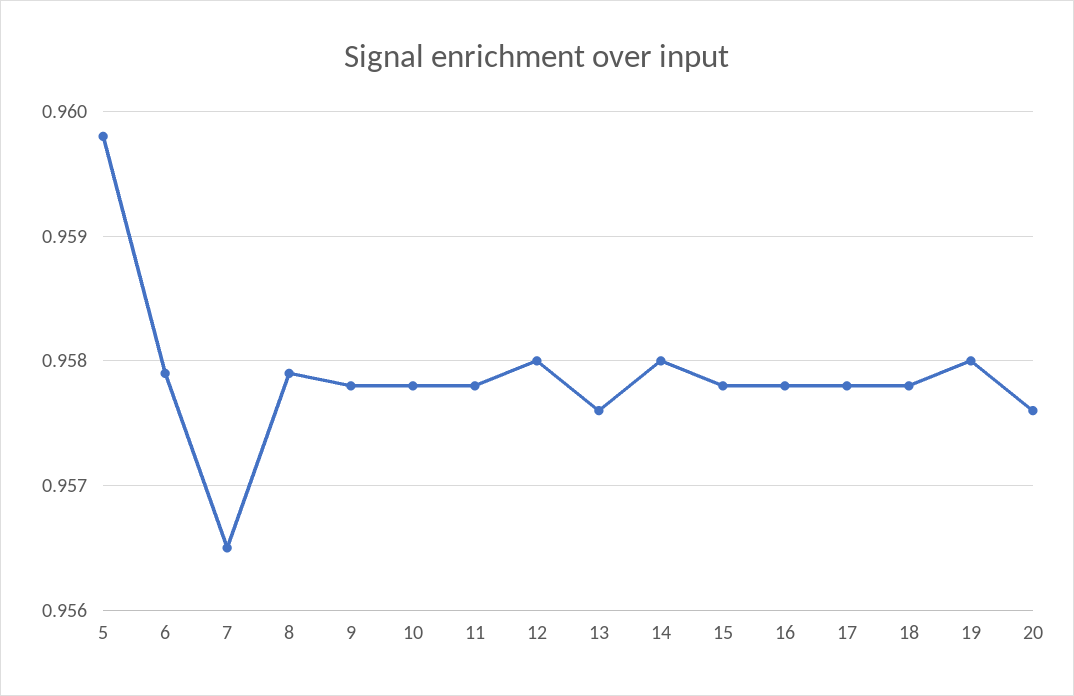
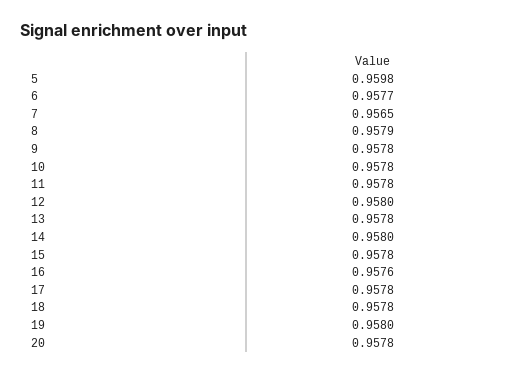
  {
    "5": 0.9598,
-   "6": 0.9579,
+   "6": 0.9577,
    "7": 0.9565,
    "8": 0.9579,
    "9": 0.9578,
    "10": 0.9578,
    "11": 0.9578,
    "12": 0.958,
-   "13": 0.9576,
+   "13": 0.9578,
    "14": 0.958,
    "15": 0.9578,
-   "16": 0.9578,
+   "16": 0.9576,
    "17": 0.9578,
    "18": 0.9578,
    "19": 0.958,
-   "20": 0.9576
+   "20": 0.9578
  }

